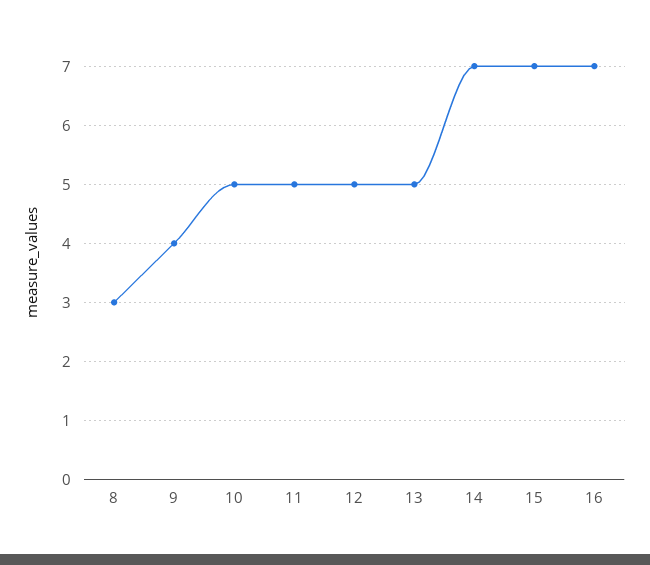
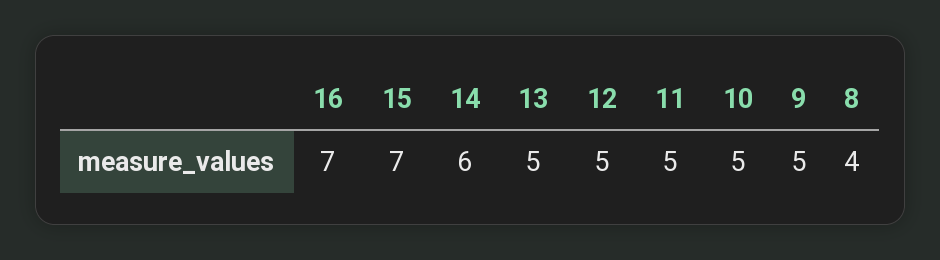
  {
-   "8": 3,
+   "8": 4,
-   "9": 4,
+   "9": 5,
    "10": 5,
    "11": 5,
    "12": 5,
    "13": 5,
-   "14": 7,
+   "14": 6,
    "15": 7,
    "16": 7
  }

